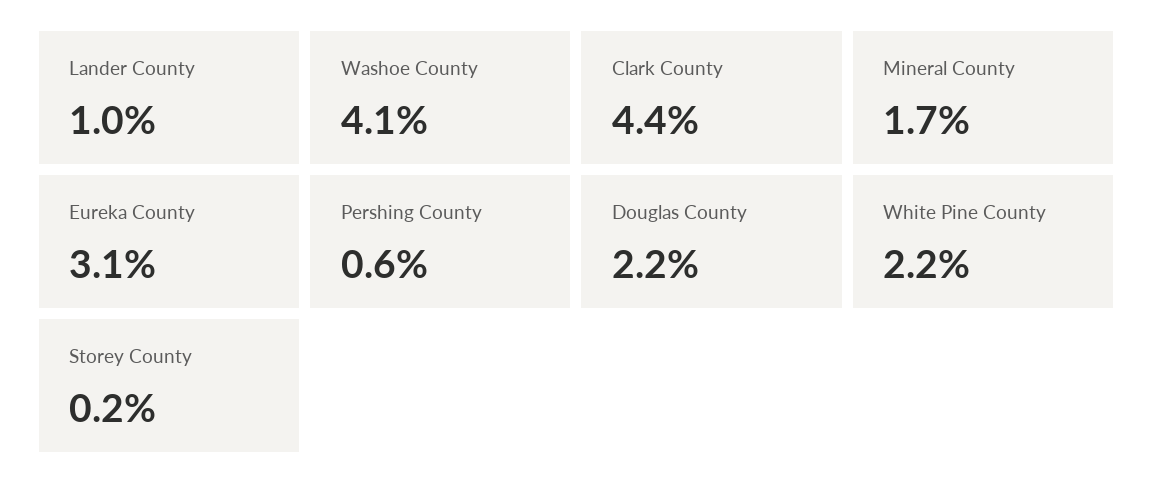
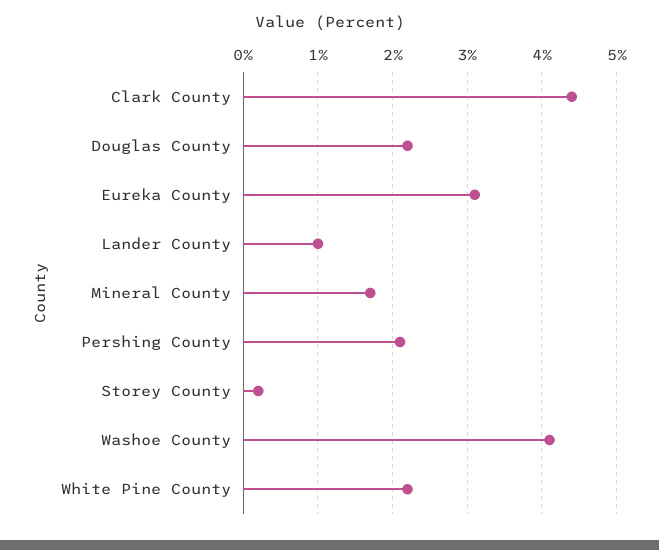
  {
    "Lander County": 1,
    "Washoe County": 4.1,
    "Clark County": 4.4,
    "Mineral County": 1.7,
    "Eureka County": 3.1,
-   "Pershing County": 0.6,
+   "Pershing County": 2.1,
    "Douglas County": 2.2,
    "White Pine County": 2.2,
    "Storey County": 0.2
  }

